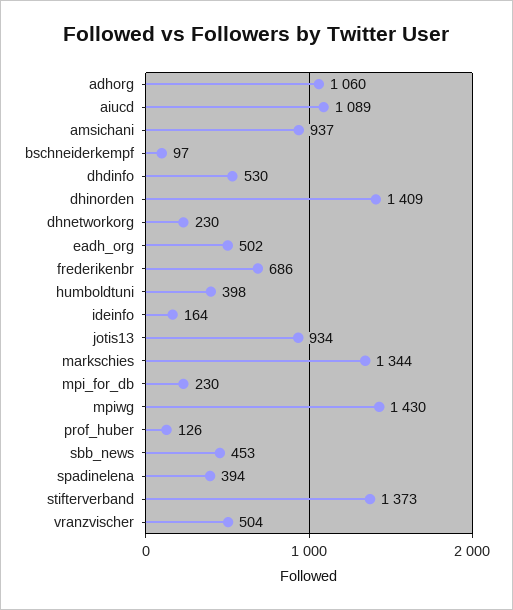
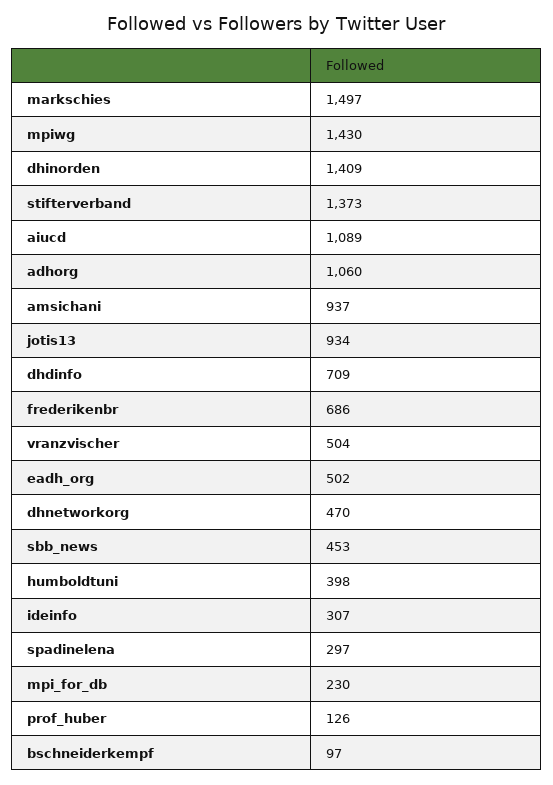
  {
    "adhorg": 1060,
    "aiucd": 1089,
    "amsichani": 937,
    "bschneiderkempf": 97,
-   "dhdinfo": 530,
+   "dhdinfo": 709,
    "dhinorden": 1409,
-   "dhnetworkorg": 230,
+   "dhnetworkorg": 470,
    "eadh_org": 502,
    "frederikenbr": 686,
    "humboldtuni": 398,
-   "ideinfo": 164,
+   "ideinfo": 307,
    "jotis13": 934,
-   "markschies": 1344,
+   "markschies": 1497,
    "mpi_for_db": 230,
    "mpiwg": 1430,
    "prof_huber": 126,
    "sbb_news": 453,
-   "spadinelena": 394,
+   "spadinelena": 297,
    "stifterverband": 1373,
    "vranzvischer": 504
  }

